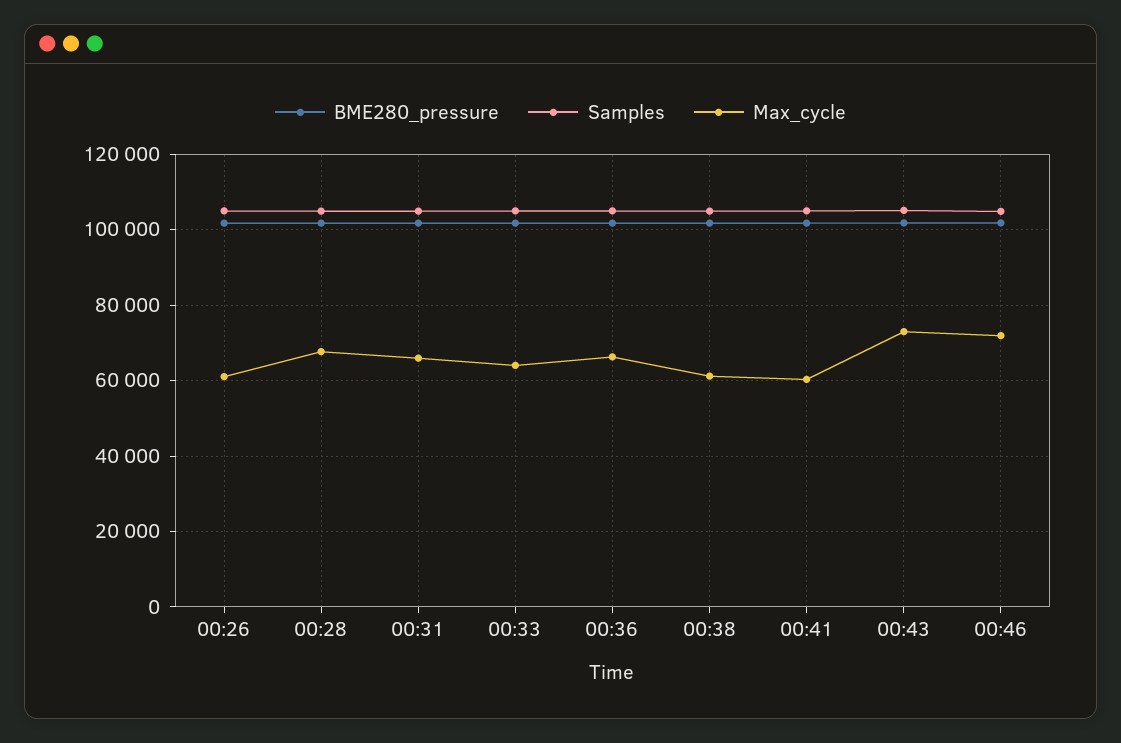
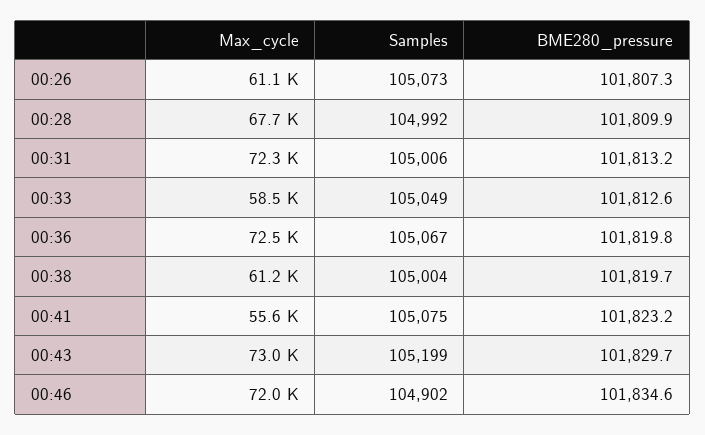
  {
    "BME280_pressure": {
      "00:26": 101807.3,
      "00:28": 101809.9,
      "00:31": 101813.2,
      "00:33": 101812.6,
      "00:36": 101819.8,
      "00:38": 101819.7,
      "00:41": 101823.2,
      "00:43": 101829.7,
      "00:46": 101834.6
    },
    "Samples": {
      "00:26": 105073,
      "00:28": 104992,
      "00:31": 105006,
      "00:33": 105049,
      "00:36": 105067,
      "00:38": 105004,
      "00:41": 105075,
      "00:43": 105199,
      "00:46": 104902
    },
    "Max_cycle": {
      "00:26": 61100,
      "00:28": 67700,
-     "00:31": 66000,
+     "00:31": 72300,
-     "00:33": 64000,
+     "00:33": 58500,
-     "00:36": 66000,
+     "00:36": 72500,
      "00:38": 61200,
-     "00:41": 60000,
+     "00:41": 55600,
      "00:43": 73000,
      "00:46": 72000
    }
  }

